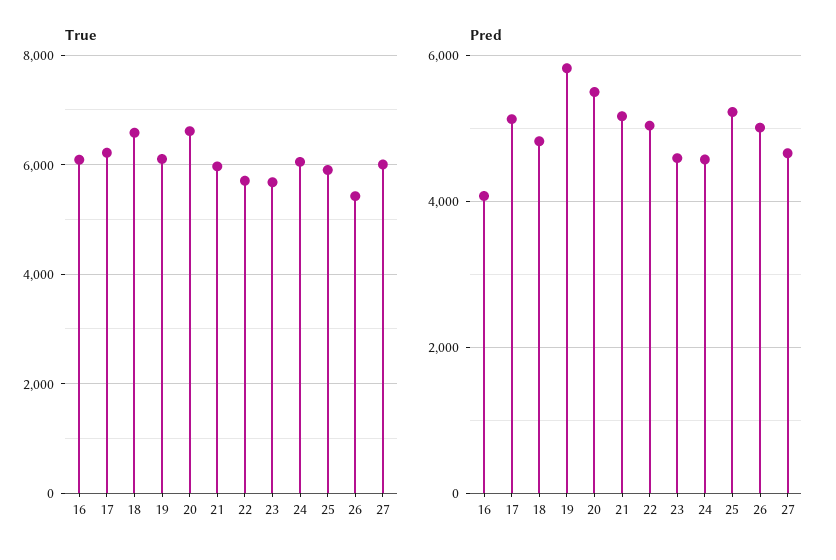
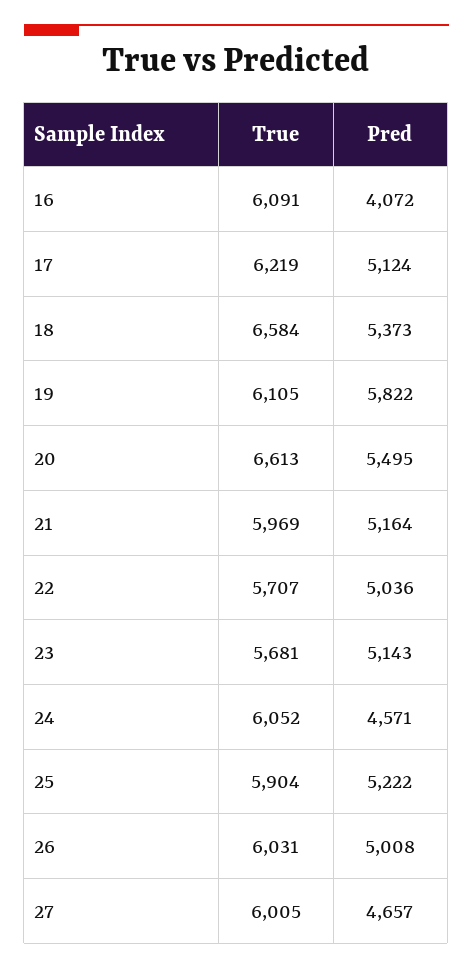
  {
    "True": {
      "16": 6091,
      "17": 6219,
      "18": 6584,
      "19": 6105,
      "20": 6613,
      "21": 5969,
      "22": 5707,
      "23": 5681,
      "24": 6052,
      "25": 5904,
-     "26": 5400,
+     "26": 6031,
      "27": 6005
    },
    "Pred": {
      "16": 4072,
      "17": 5124,
-     "18": 4800,
+     "18": 5373,
      "19": 5822,
      "20": 5495,
      "21": 5164,
      "22": 5036,
-     "23": 4600,
+     "23": 5143,
      "24": 4571,
      "25": 5222,
      "26": 5008,
      "27": 4657
    }
  }

